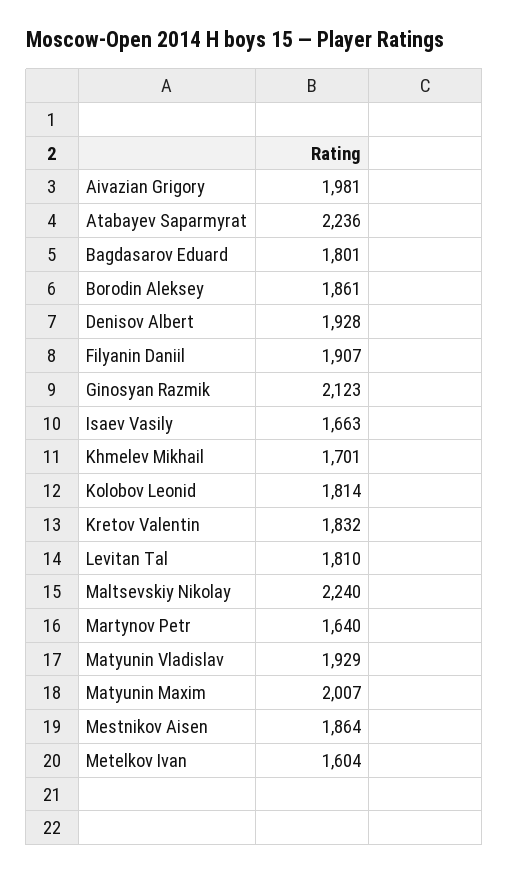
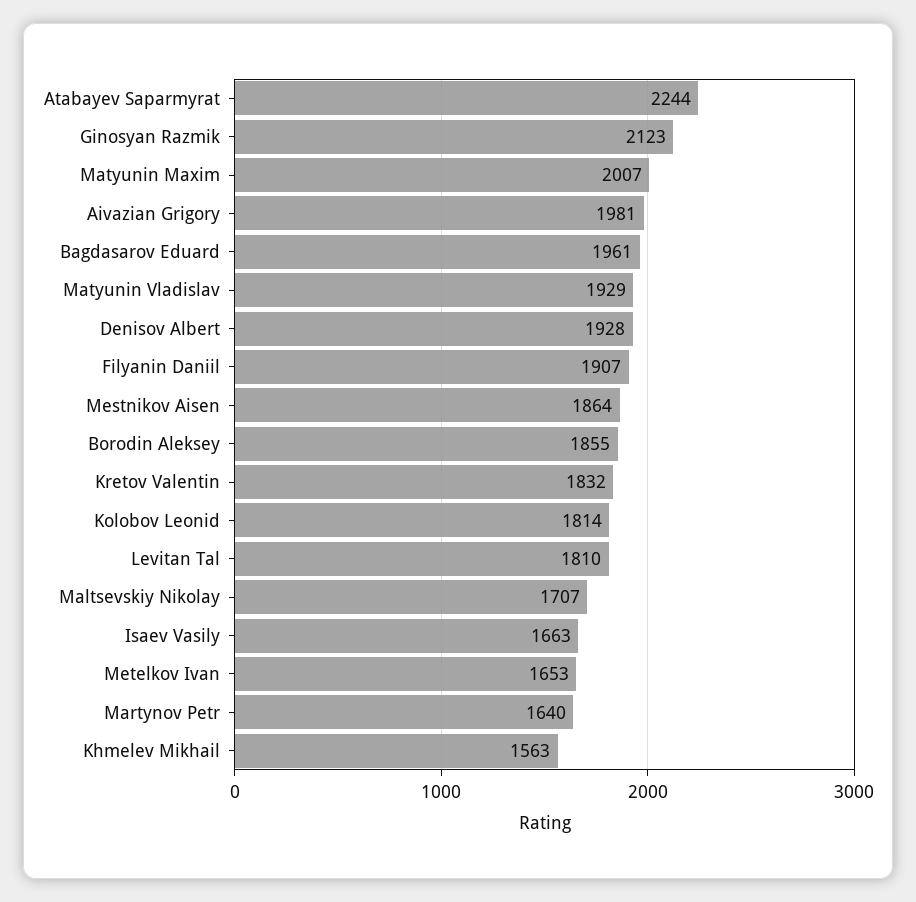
  {
    "Aivazian Grigory": 1981,
-   "Atabayev Saparmyrat": 2236,
+   "Atabayev Saparmyrat": 2244,
-   "Bagdasarov Eduard": 1801,
+   "Bagdasarov Eduard": 1961,
-   "Borodin Aleksey": 1861,
+   "Borodin Aleksey": 1855,
    "Denisov Albert": 1928,
    "Filyanin Daniil": 1907,
    "Ginosyan Razmik": 2123,
    "Isaev Vasily": 1663,
-   "Khmelev Mikhail": 1701,
+   "Khmelev Mikhail": 1563,
    "Kolobov Leonid": 1814,
    "Kretov Valentin": 1832,
    "Levitan Tal": 1810,
-   "Maltsevskiy Nikolay": 2240,
+   "Maltsevskiy Nikolay": 1707,
    "Martynov Petr": 1640,
    "Matyunin Vladislav": 1929,
    "Matyunin Maxim": 2007,
    "Mestnikov Aisen": 1864,
-   "Metelkov Ivan": 1604
+   "Metelkov Ivan": 1653
  }

